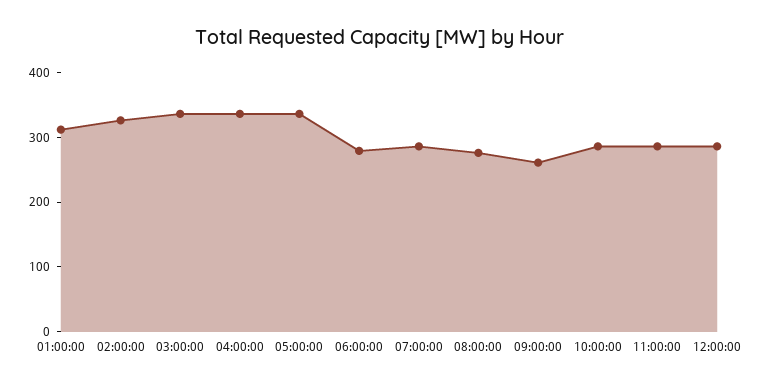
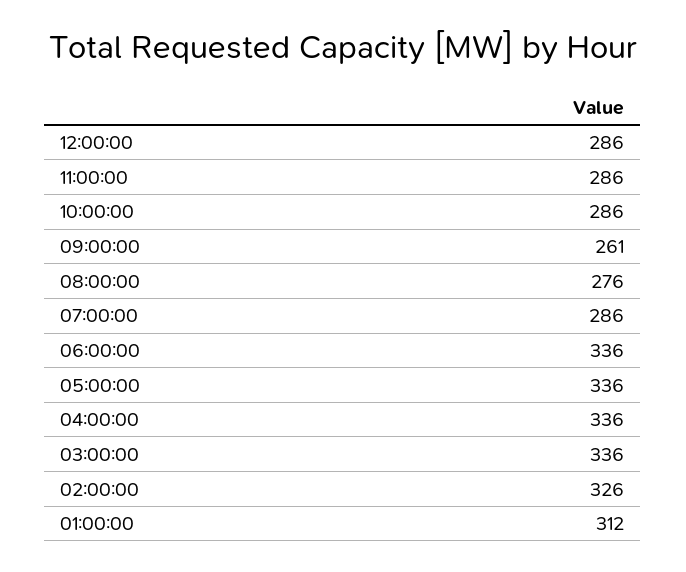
  {
    "01:00:00": 312,
    "02:00:00": 326,
    "03:00:00": 336,
    "04:00:00": 336,
    "05:00:00": 336,
-   "06:00:00": 280,
+   "06:00:00": 336,
    "07:00:00": 286,
    "08:00:00": 276,
    "09:00:00": 261,
    "10:00:00": 286,
    "11:00:00": 286,
    "12:00:00": 286
  }

